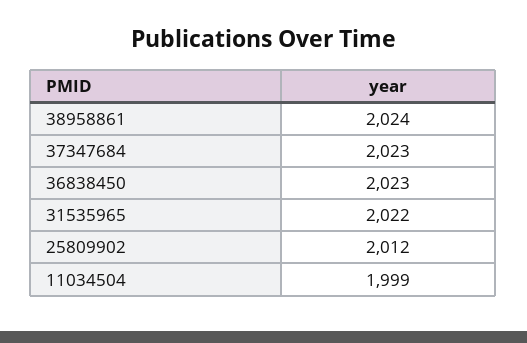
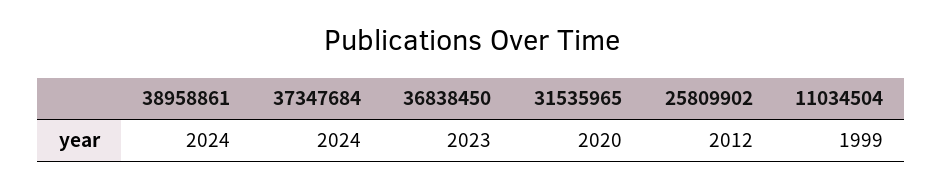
  {
    "38958861": 2024,
-   "37347684": 2023,
+   "37347684": 2024,
    "36838450": 2023,
-   "31535965": 2022,
+   "31535965": 2020,
    "25809902": 2012,
    "11034504": 1999
  }

